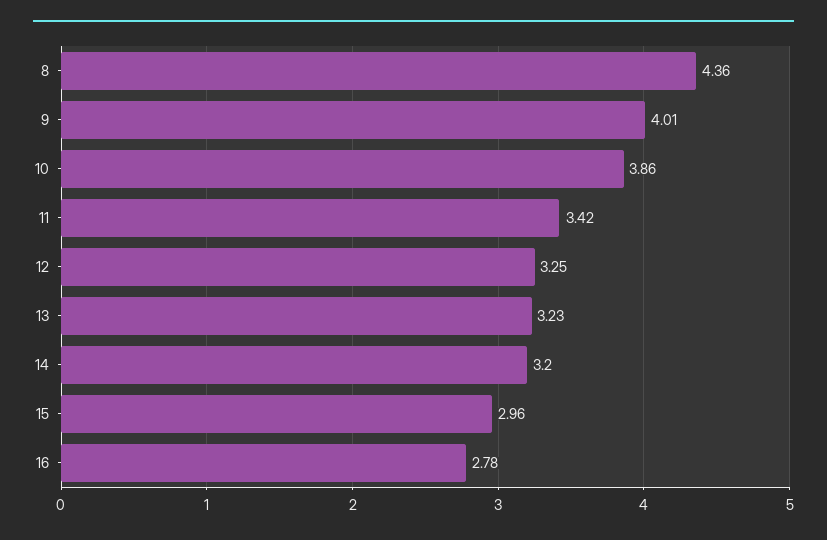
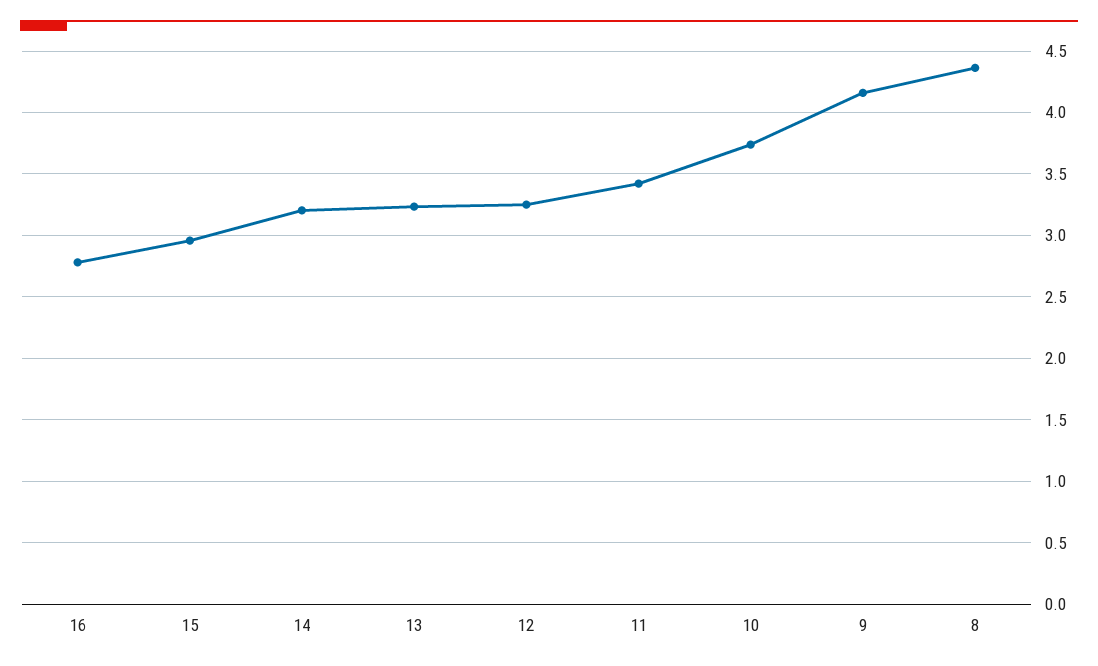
  {
    "8": 4.36,
-   "9": 4.01,
+   "9": 4.15,
-   "10": 3.86,
+   "10": 3.75,
    "11": 3.42,
    "12": 3.25,
    "13": 3.23,
    "14": 3.2,
    "15": 2.96,
    "16": 2.78
  }

